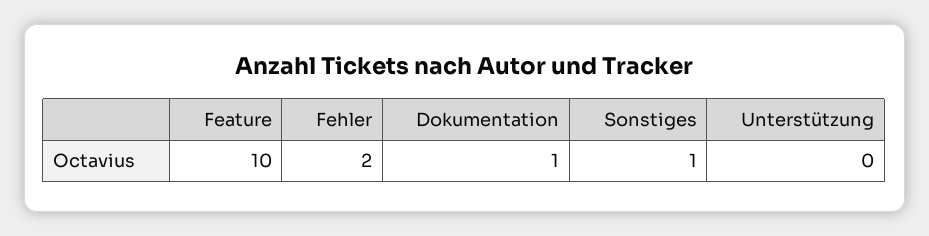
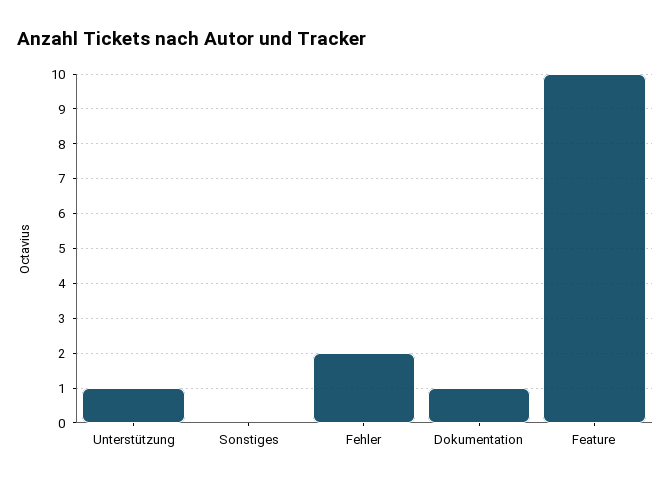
  {
    "Feature": 10,
    "Fehler": 2,
    "Dokumentation": 1,
-   "Sonstiges": 1,
+   "Sonstiges": 0,
-   "Unterstützung": 0
+   "Unterstützung": 1
  }

